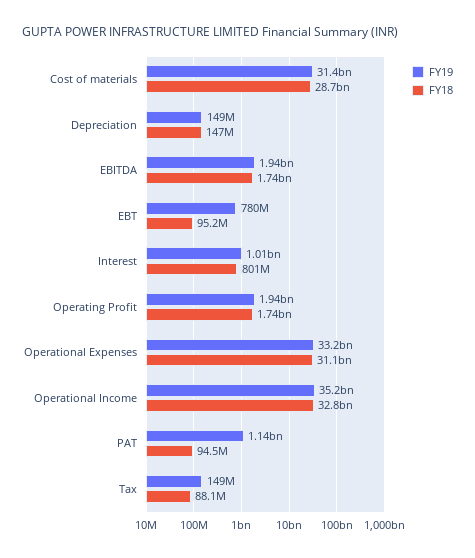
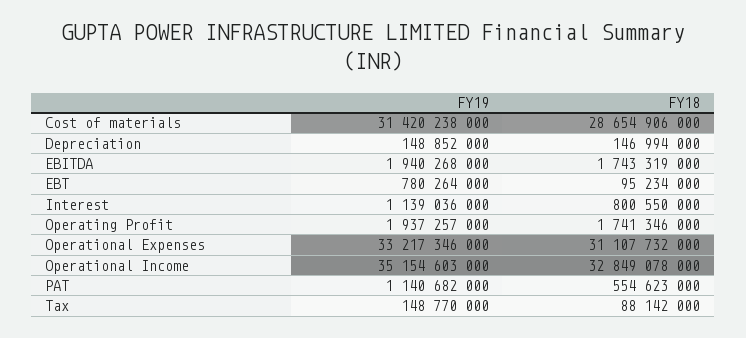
  {
    "FY19": {
      "Cost of materials": 31420238000,
      "Depreciation": 148852000,
      "EBITDA": 1940268000,
      "EBT": 780264000,
-     "Interest": 1010000000,
+     "Interest": 1139036000,
      "Operating Profit": 1937257000,
      "Operational Expenses": 33217346000,
      "Operational Income": 35154603000,
      "PAT": 1140682000,
      "Tax": 148770000
    },
    "FY18": {
      "Cost of materials": 28654906000,
      "Depreciation": 146994000,
      "EBITDA": 1743319000,
      "EBT": 95234000,
      "Interest": 800550000,
      "Operating Profit": 1741346000,
      "Operational Expenses": 31107732000,
      "Operational Income": 32849078000,
-     "PAT": 94500000,
+     "PAT": 554623000,
      "Tax": 88142000
    }
  }

